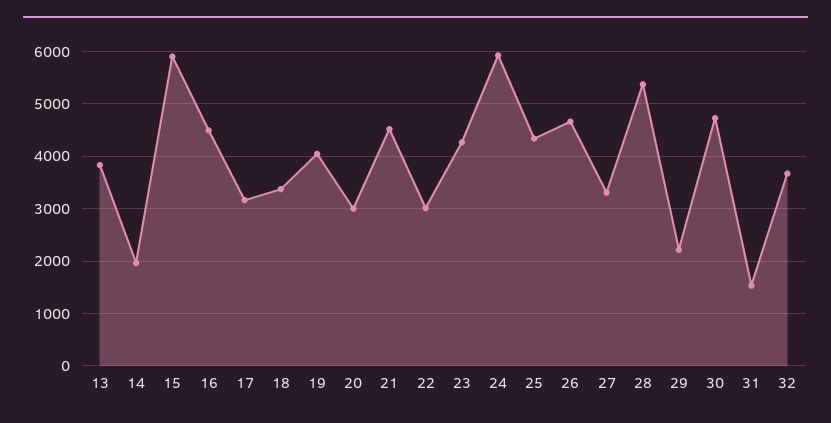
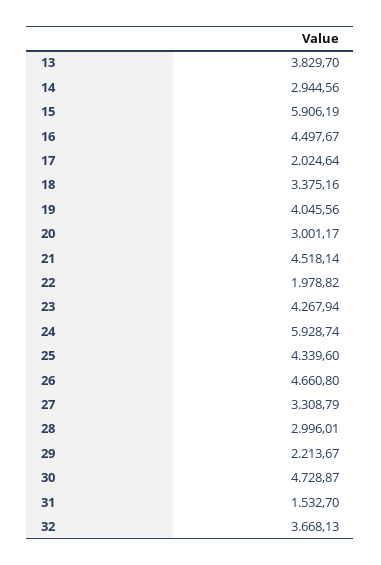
  {
    "13": 3829.7,
-   "14": 2000,
+   "14": 2944.56,
    "15": 5906.19,
    "16": 4497.67,
-   "17": 3200,
+   "17": 2024.64,
    "18": 3375.16,
    "19": 4045.56,
    "20": 3001.17,
    "21": 4518.14,
-   "22": 3000,
+   "22": 1978.82,
    "23": 4267.94,
    "24": 5928.74,
    "25": 4339.6,
    "26": 4660.8,
    "27": 3308.79,
-   "28": 5400,
+   "28": 2996.01,
    "29": 2213.67,
    "30": 4728.87,
    "31": 1532.7,
    "32": 3668.13
  }

